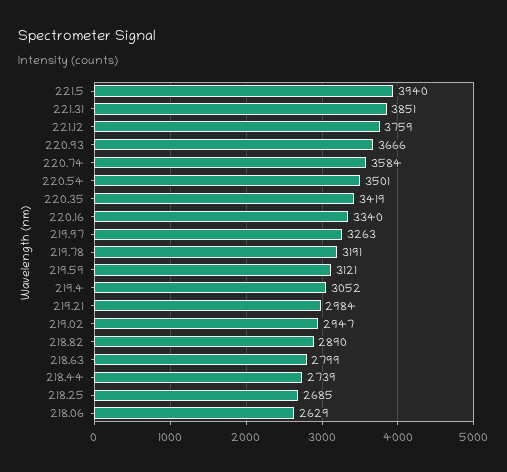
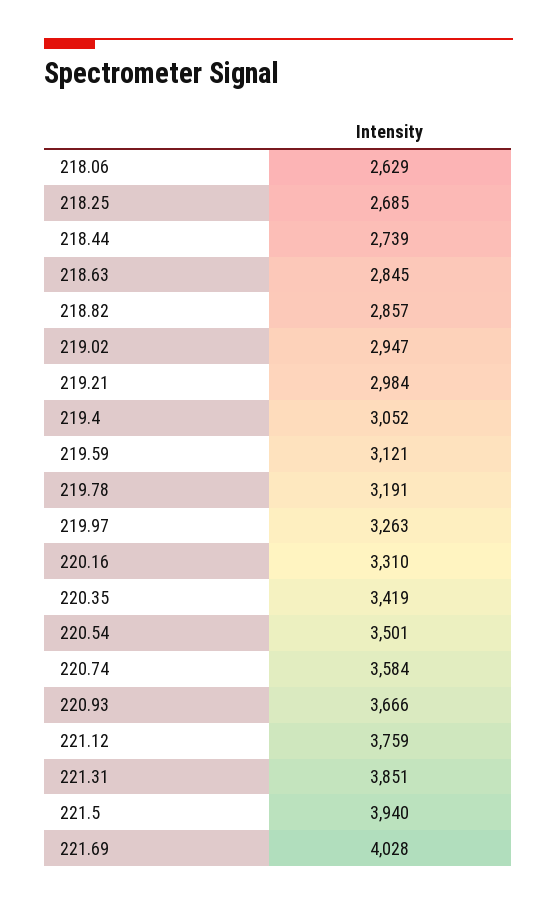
  {
    "221.5": 3940,
    "221.31": 3851,
    "221.12": 3759,
    "220.93": 3666,
    "220.74": 3584,
    "220.54": 3501,
    "220.35": 3419,
-   "220.16": 3340,
+   "220.16": 3310,
    "219.97": 3263,
    "219.78": 3191,
    "219.59": 3121,
    "219.4": 3052,
    "219.21": 2984,
    "219.02": 2947,
-   "218.82": 2890,
+   "218.82": 2857,
-   "218.63": 2799,
+   "218.63": 2845,
    "218.44": 2739,
    "218.25": 2685,
-   "218.06": 2629
+   "218.06": 2629,
+   "221.69": 4028
  }

